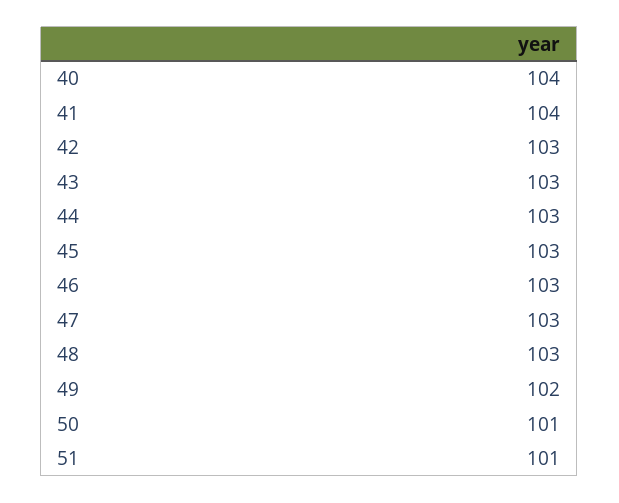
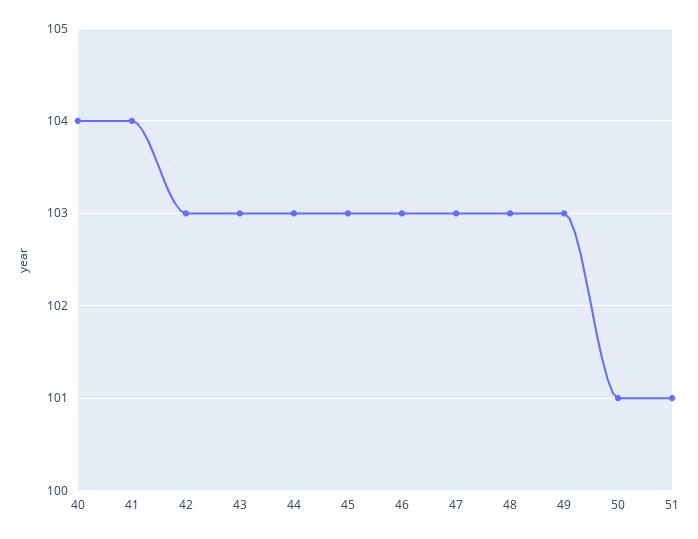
  {
    "40": 104,
    "41": 104,
    "42": 103,
    "43": 103,
    "44": 103,
    "45": 103,
    "46": 103,
    "47": 103,
    "48": 103,
-   "49": 102,
+   "49": 103,
    "50": 101,
    "51": 101
  }

